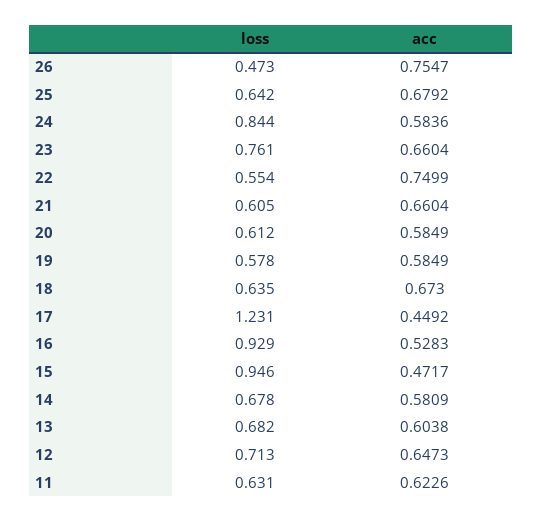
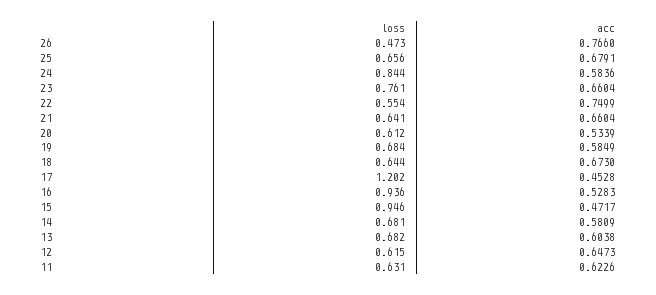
  {
    "loss": {
      "26": 0.473,
-     "25": 0.642,
+     "25": 0.656,
      "24": 0.844,
      "23": 0.761,
      "22": 0.554,
-     "21": 0.605,
+     "21": 0.641,
      "20": 0.612,
-     "19": 0.578,
+     "19": 0.684,
-     "18": 0.635,
+     "18": 0.644,
-     "17": 1.231,
+     "17": 1.202,
-     "16": 0.929,
+     "16": 0.936,
      "15": 0.946,
-     "14": 0.678,
+     "14": 0.681,
      "13": 0.682,
-     "12": 0.713,
+     "12": 0.615,
      "11": 0.631
    },
    "acc": {
-     "26": 0.7547,
+     "26": 0.766,
-     "25": 0.6792,
+     "25": 0.6791,
      "24": 0.5836,
      "23": 0.6604,
      "22": 0.7499,
      "21": 0.6604,
-     "20": 0.5849,
+     "20": 0.5339,
      "19": 0.5849,
      "18": 0.673,
-     "17": 0.4492,
+     "17": 0.4528,
      "16": 0.5283,
      "15": 0.4717,
      "14": 0.5809,
      "13": 0.6038,
      "12": 0.6473,
      "11": 0.6226
    }
  }

